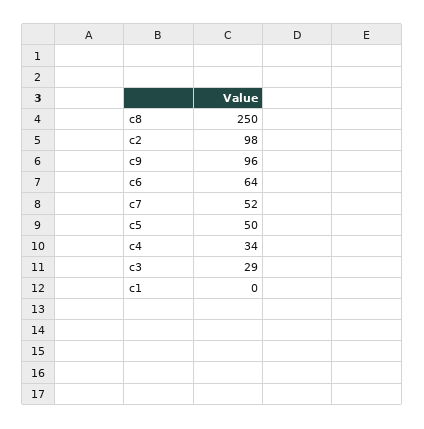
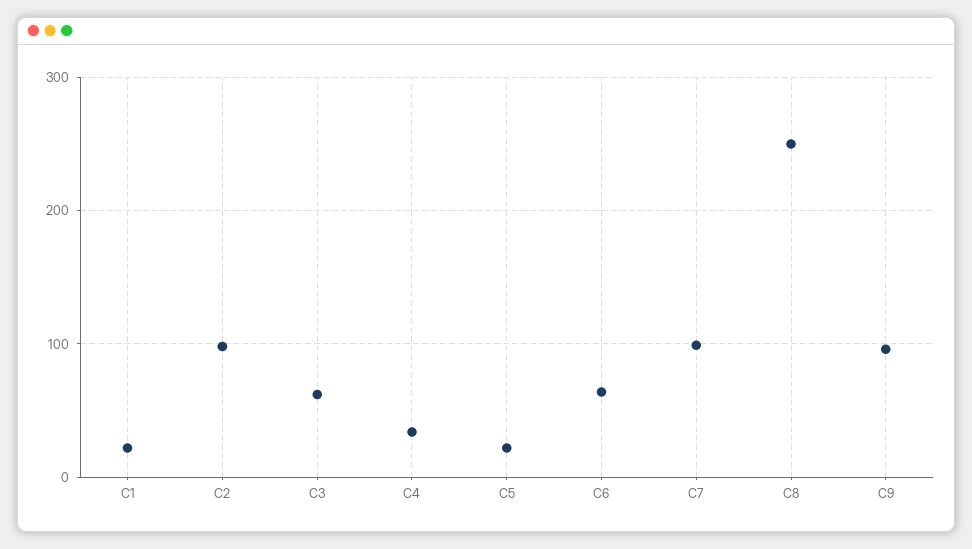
  {
    "c8": 250,
    "c2": 98,
    "c9": 96,
    "c6": 64,
-   "c7": 52,
+   "c7": 100,
-   "c5": 50,
+   "c5": 20,
    "c4": 34,
-   "c3": 29,
+   "c3": 60,
-   "c1": 0
+   "c1": 20
  }

